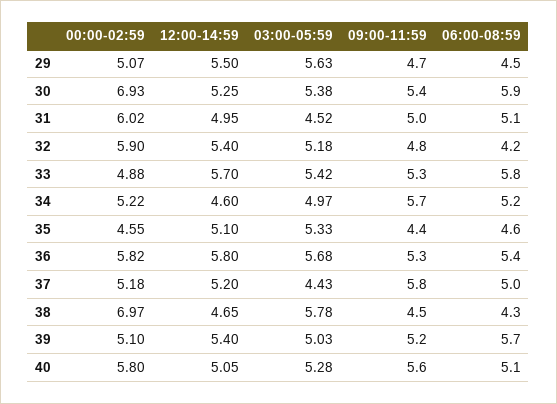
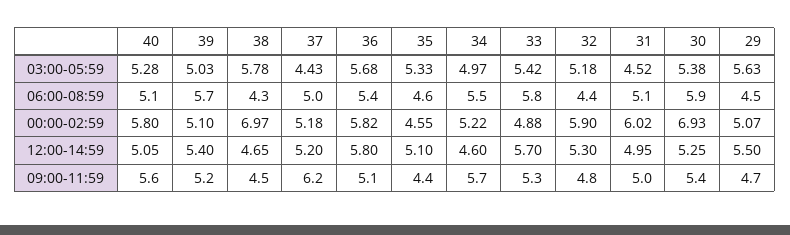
  {
    "00:00-02:59": {
      "29": 5.07,
      "30": 6.93,
      "31": 6.02,
      "32": 5.9,
      "33": 4.88,
      "34": 5.22,
      "35": 4.55,
      "36": 5.82,
      "37": 5.18,
      "38": 6.97,
      "39": 5.1,
      "40": 5.8
    },
    "12:00-14:59": {
      "29": 5.5,
      "30": 5.25,
      "31": 4.95,
-     "32": 5.4,
+     "32": 5.3,
      "33": 5.7,
      "34": 4.6,
      "35": 5.1,
      "36": 5.8,
      "37": 5.2,
      "38": 4.65,
      "39": 5.4,
      "40": 5.05
    },
    "03:00-05:59": {
      "29": 5.63,
      "30": 5.38,
      "31": 4.52,
      "32": 5.18,
      "33": 5.42,
      "34": 4.97,
      "35": 5.33,
      "36": 5.68,
      "37": 4.43,
      "38": 5.78,
      "39": 5.03,
      "40": 5.28
    },
    "09:00-11:59": {
      "29": 4.7,
      "30": 5.4,
      "31": 5,
      "32": 4.8,
      "33": 5.3,
      "34": 5.7,
      "35": 4.4,
-     "36": 5.3,
+     "36": 5.1,
-     "37": 5.8,
+     "37": 6.2,
      "38": 4.5,
      "39": 5.2,
      "40": 5.6
    },
    "06:00-08:59": {
      "29": 4.5,
      "30": 5.9,
      "31": 5.1,
-     "32": 4.2,
+     "32": 4.4,
      "33": 5.8,
-     "34": 5.2,
+     "34": 5.5,
      "35": 4.6,
      "36": 5.4,
      "37": 5,
      "38": 4.3,
      "39": 5.7,
      "40": 5.1
    }
  }

